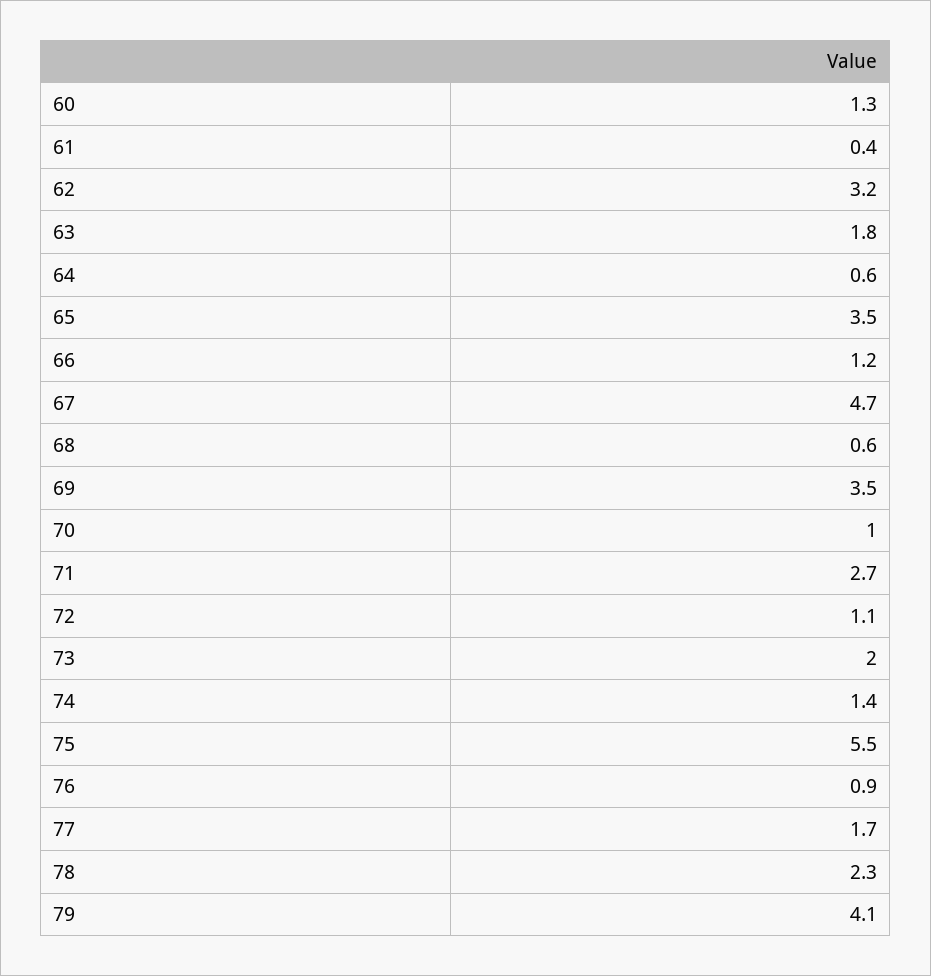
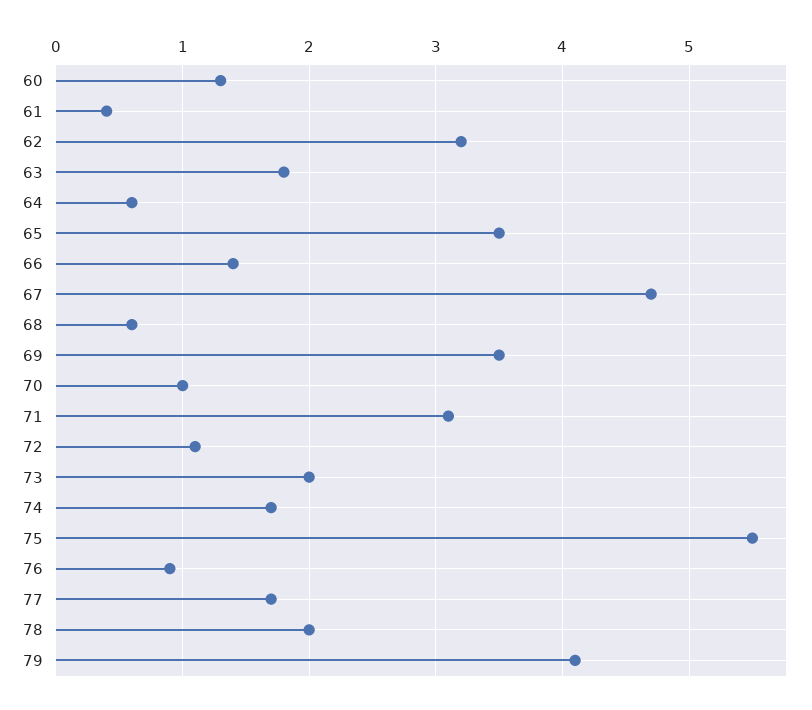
  {
    "60": 1.3,
    "61": 0.4,
    "62": 3.2,
    "63": 1.8,
    "64": 0.6,
    "65": 3.5,
-   "66": 1.2,
+   "66": 1.4,
    "67": 4.7,
    "68": 0.6,
    "69": 3.5,
    "70": 1,
-   "71": 2.7,
+   "71": 3.1,
    "72": 1.1,
    "73": 2,
-   "74": 1.4,
+   "74": 1.7,
    "75": 5.5,
    "76": 0.9,
    "77": 1.7,
-   "78": 2.3,
+   "78": 2,
    "79": 4.1
  }

